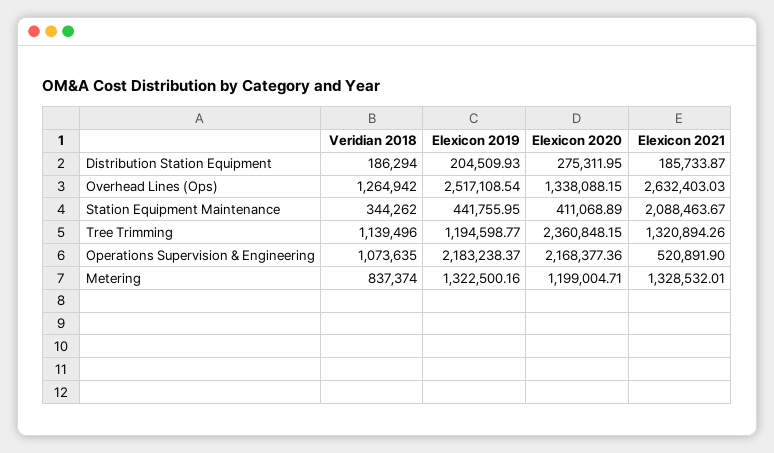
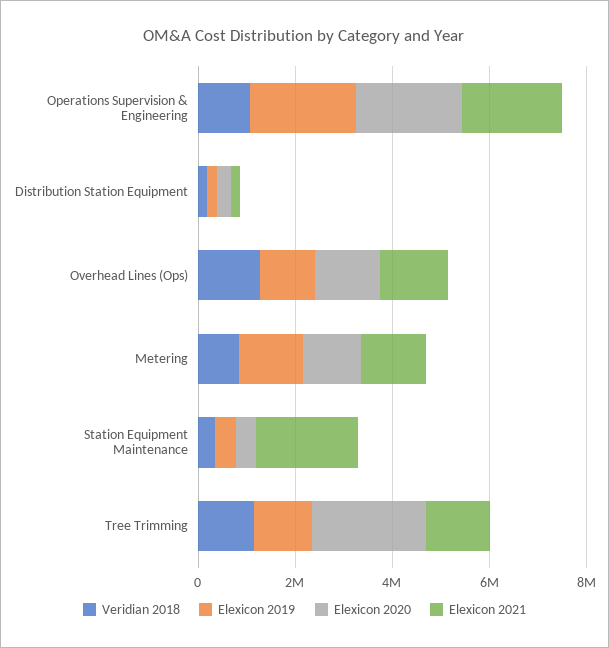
  {
    "Veridian 2018": {
      "Distribution Station Equipment": 186294,
      "Overhead Lines (Ops)": 1264942,
      "Station Equipment Maintenance": 344262,
      "Tree Trimming": 1139496,
      "Operations Supervision & Engineering": 1073635,
      "Metering": 837374
    },
    "Elexicon 2019": {
      "Distribution Station Equipment": 204509.93,
-     "Overhead Lines (Ops)": 2517108.54,
+     "Overhead Lines (Ops)": 1000000,
      "Station Equipment Maintenance": 441755.95,
      "Tree Trimming": 1194598.77,
      "Operations Supervision & Engineering": 2183238.37,
      "Metering": 1322500.16
    },
    "Elexicon 2020": {
      "Distribution Station Equipment": 275311.95,
      "Overhead Lines (Ops)": 1338088.15,
      "Station Equipment Maintenance": 411068.89,
      "Tree Trimming": 2360848.15,
      "Operations Supervision & Engineering": 2168377.36,
      "Metering": 1199004.71
    },
    "Elexicon 2021": {
      "Distribution Station Equipment": 185733.87,
-     "Overhead Lines (Ops)": 2632403.03,
+     "Overhead Lines (Ops)": 1500000,
      "Station Equipment Maintenance": 2088463.67,
      "Tree Trimming": 1320894.26,
-     "Operations Supervision & Engineering": 520891.9,
+     "Operations Supervision & Engineering": 2000000,
      "Metering": 1328532.01
    }
  }

